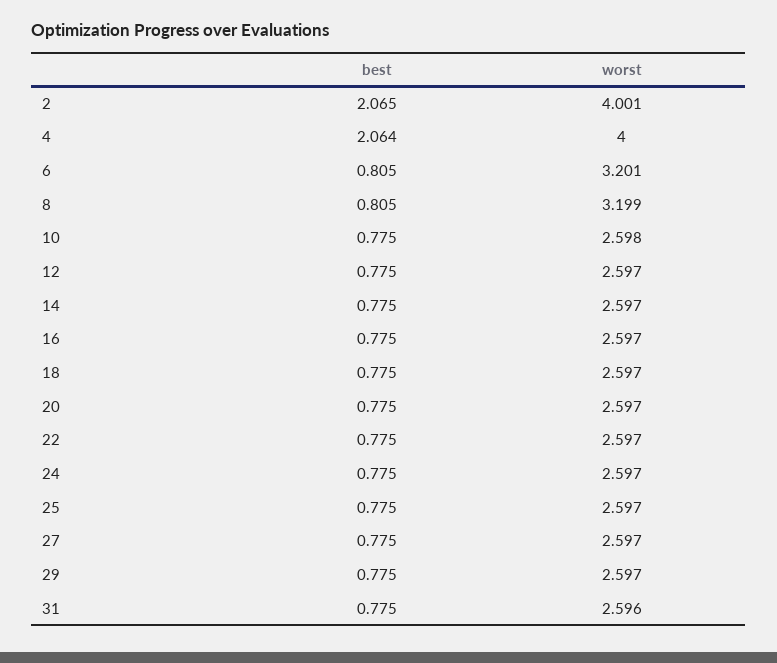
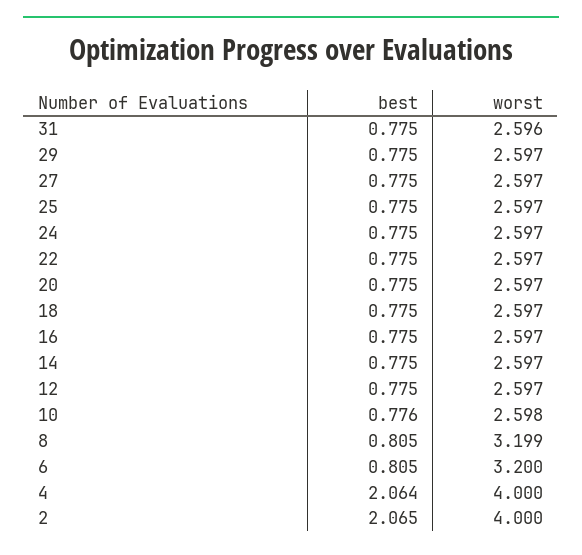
  {
    "best": {
      "2": 2.065,
      "4": 2.064,
      "6": 0.805,
      "8": 0.805,
-     "10": 0.775,
+     "10": 0.776,
      "12": 0.775,
      "14": 0.775,
      "16": 0.775,
      "18": 0.775,
      "20": 0.775,
      "22": 0.775,
      "24": 0.775,
      "25": 0.775,
      "27": 0.775,
      "29": 0.775,
      "31": 0.775
    },
    "worst": {
-     "2": 4.001,
+     "2": 4,
      "4": 4,
-     "6": 3.201,
+     "6": 3.2,
      "8": 3.199,
      "10": 2.598,
      "12": 2.597,
      "14": 2.597,
      "16": 2.597,
      "18": 2.597,
      "20": 2.597,
      "22": 2.597,
      "24": 2.597,
      "25": 2.597,
      "27": 2.597,
      "29": 2.597,
      "31": 2.596
    }
  }

